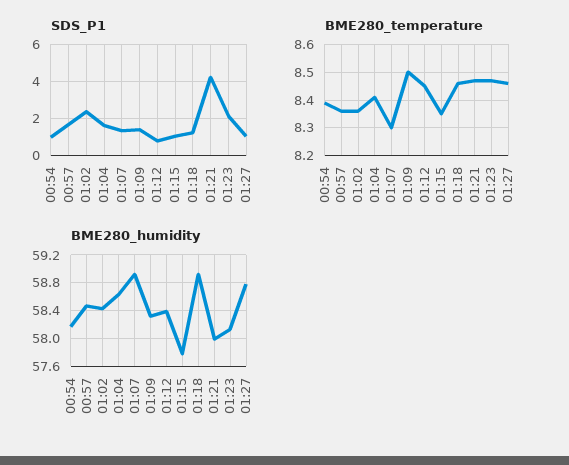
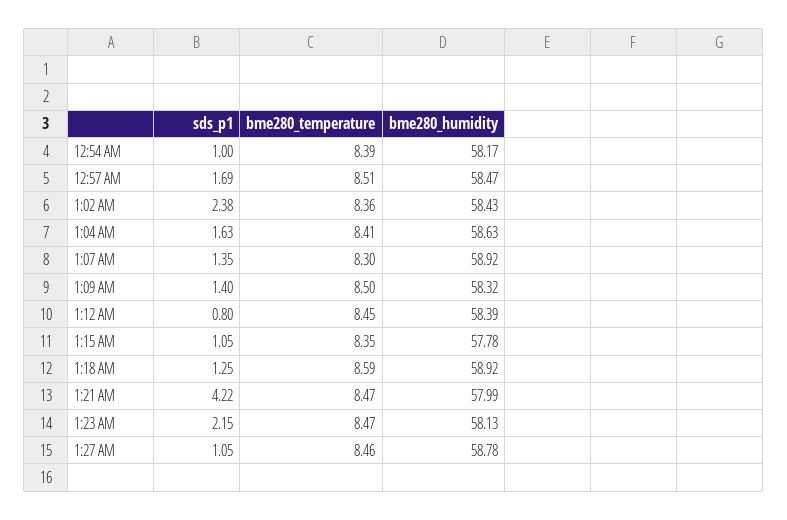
  {
    "SDS_P1": {
      "00:54": 1,
      "00:57": 1.69,
      "01:02": 2.38,
      "01:04": 1.63,
      "01:07": 1.35,
      "01:09": 1.4,
      "01:12": 0.8,
      "01:15": 1.05,
      "01:18": 1.25,
      "01:21": 4.22,
      "01:23": 2.15,
      "01:27": 1.05
    },
    "BME280_temperature": {
      "00:54": 8.39,
-     "00:57": 8.35,
+     "00:57": 8.51,
      "01:02": 8.36,
      "01:04": 8.41,
      "01:07": 8.3,
      "01:09": 8.5,
      "01:12": 8.45,
      "01:15": 8.35,
-     "01:18": 8.45,
+     "01:18": 8.59,
      "01:21": 8.47,
      "01:23": 8.47,
      "01:27": 8.46
    },
    "BME280_humidity": {
      "00:54": 58.17,
      "00:57": 58.47,
      "01:02": 58.43,
      "01:04": 58.63,
      "01:07": 58.92,
      "01:09": 58.32,
      "01:12": 58.39,
      "01:15": 57.78,
      "01:18": 58.92,
      "01:21": 57.99,
      "01:23": 58.13,
      "01:27": 58.78
    }
  }

